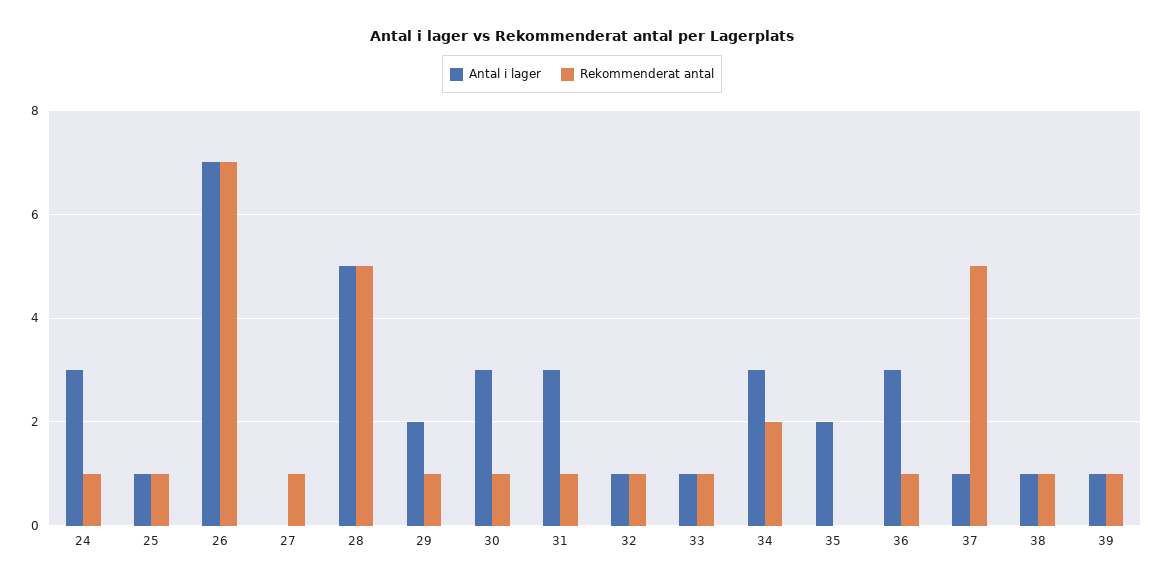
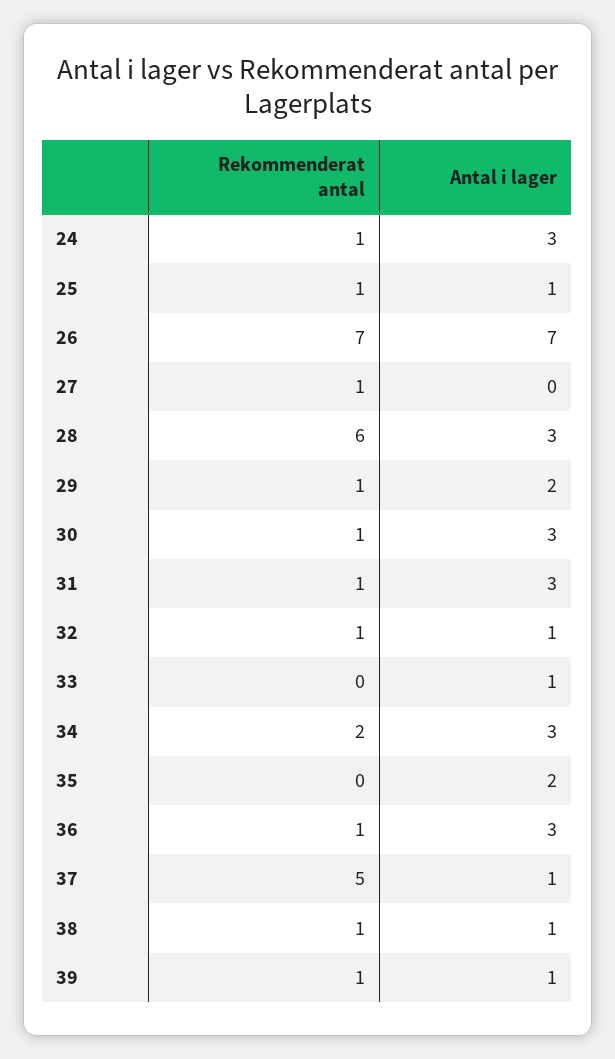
  {
    "Antal i lager": {
      "24": 3,
      "25": 1,
      "26": 7,
      "27": 0,
-     "28": 5,
+     "28": 3,
      "29": 2,
      "30": 3,
      "31": 3,
      "32": 1,
      "33": 1,
      "34": 3,
      "35": 2,
      "36": 3,
      "37": 1,
      "38": 1,
      "39": 1
    },
    "Rekommenderat antal": {
      "24": 1,
      "25": 1,
      "26": 7,
      "27": 1,
-     "28": 5,
+     "28": 6,
      "29": 1,
      "30": 1,
      "31": 1,
      "32": 1,
-     "33": 1,
+     "33": 0,
      "34": 2,
      "35": 0,
      "36": 1,
      "37": 5,
      "38": 1,
      "39": 1
    }
  }

